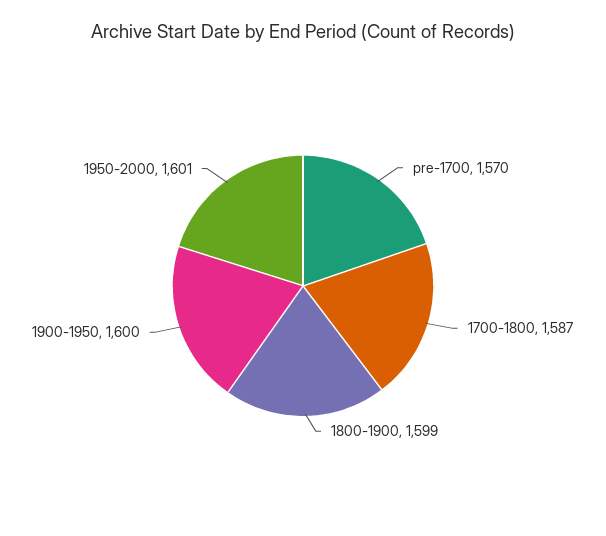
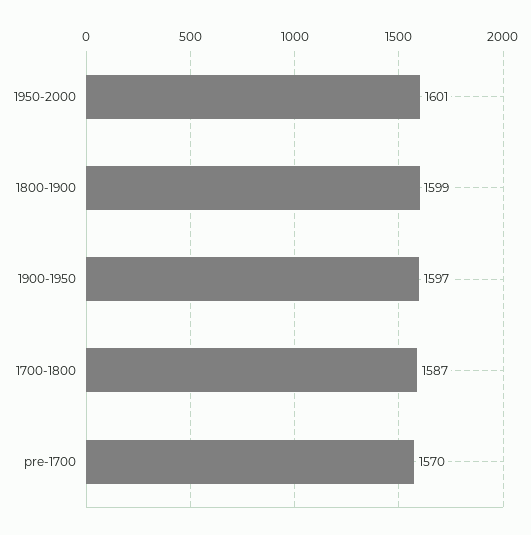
  {
    "pre-1700": 1570,
    "1700-1800": 1587,
    "1800-1900": 1599,
-   "1900-1950": 1600,
+   "1900-1950": 1597,
    "1950-2000": 1601
  }

